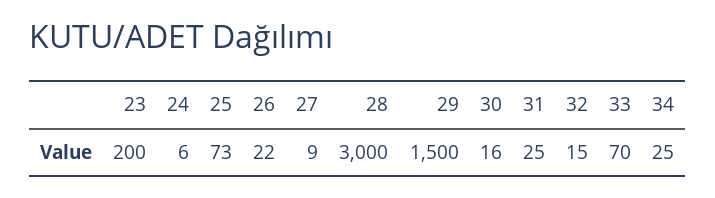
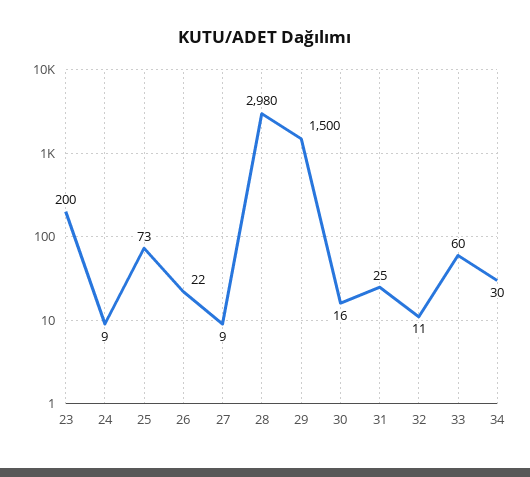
  {
    "23": 200,
-   "24": 6,
+   "24": 9,
    "25": 73,
    "26": 22,
    "27": 9,
-   "28": 3000,
+   "28": 2980,
    "29": 1500,
    "30": 16,
    "31": 25,
-   "32": 15,
+   "32": 11,
-   "33": 70,
+   "33": 60,
-   "34": 25
+   "34": 30
  }

